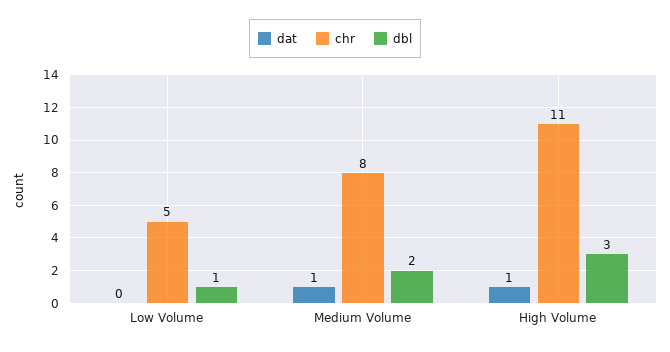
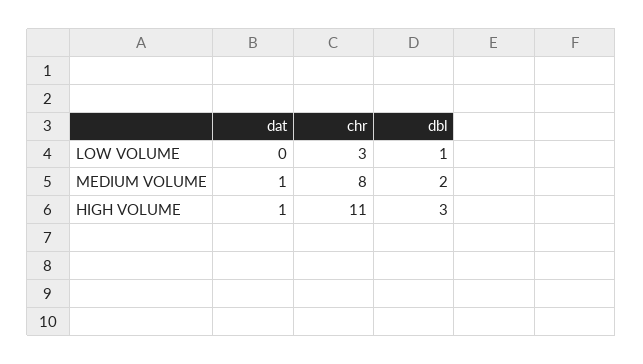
  {
    "dat": {
      "Low Volume": 0,
      "Medium Volume": 1,
      "High Volume": 1
    },
    "chr": {
-     "Low Volume": 5,
+     "Low Volume": 3,
      "Medium Volume": 8,
      "High Volume": 11
    },
    "dbl": {
      "Low Volume": 1,
      "Medium Volume": 2,
      "High Volume": 3
    }
  }

